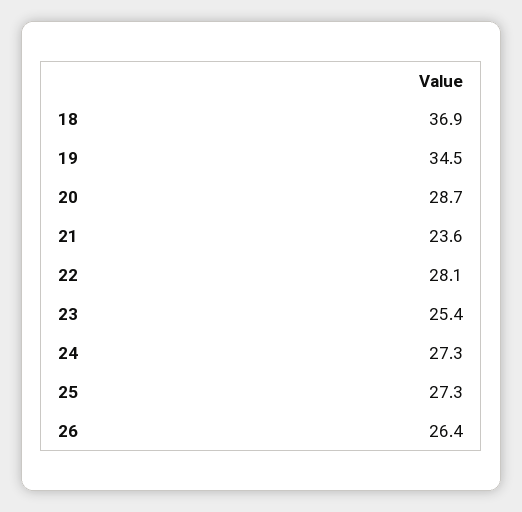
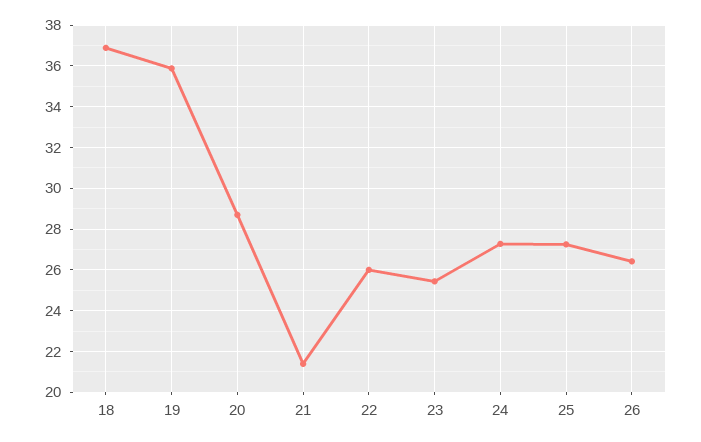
  {
    "18": 36.9,
-   "19": 34.5,
+   "19": 36,
    "20": 28.7,
-   "21": 23.6,
+   "21": 21.5,
-   "22": 28.1,
+   "22": 26,
    "23": 25.4,
    "24": 27.3,
    "25": 27.3,
    "26": 26.4
  }

